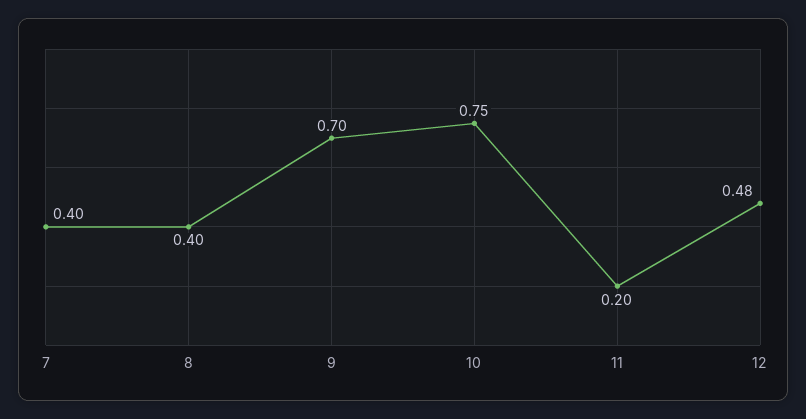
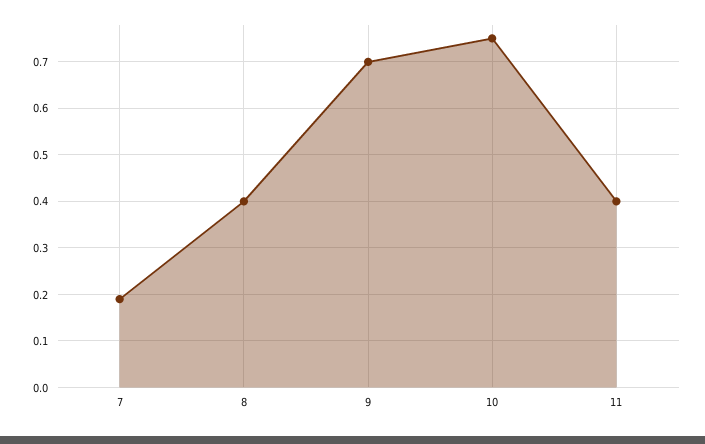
  {
-   "7": 0.4,
+   "7": 0.2,
    "8": 0.4,
    "9": 0.7,
    "10": 0.75,
-   "11": 0.2,
+   "11": 0.4
-   "12": 0.48
  }

